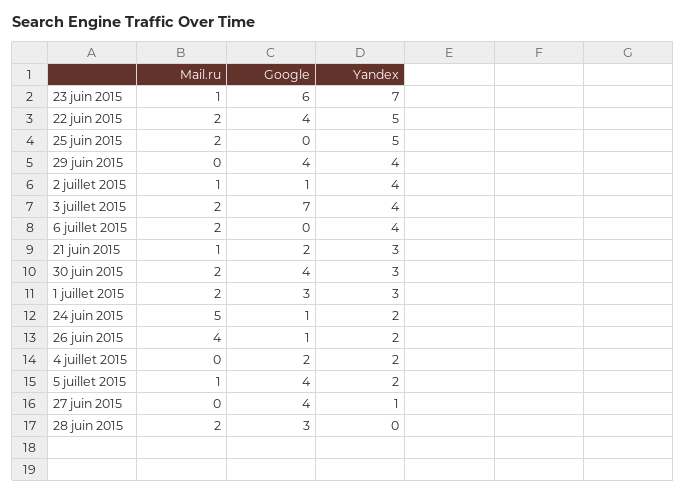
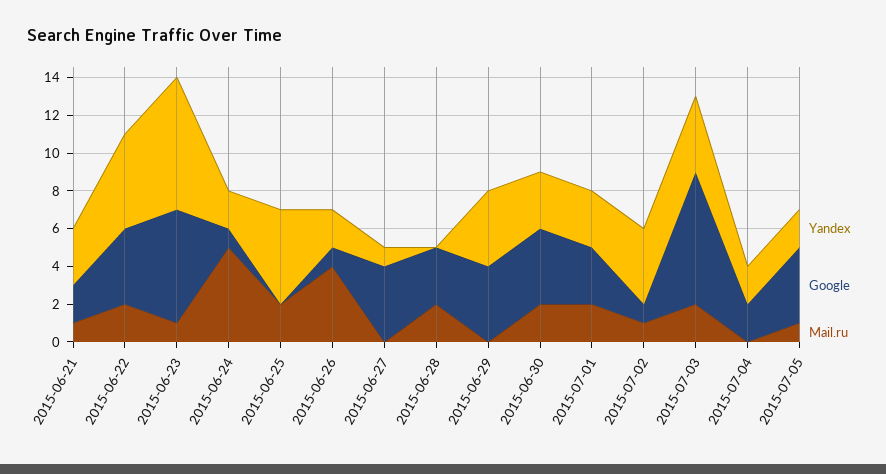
  {
    "Mail.ru": {
      "23 juin 2015": 1,
      "22 juin 2015": 2,
      "25 juin 2015": 2,
      "29 juin 2015": 0,
      "2 juillet 2015": 1,
      "3 juillet 2015": 2,
-     "6 juillet 2015": 2,
      "21 juin 2015": 1,
      "30 juin 2015": 2,
      "1 juillet 2015": 2,
      "24 juin 2015": 5,
      "26 juin 2015": 4,
      "4 juillet 2015": 0,
      "5 juillet 2015": 1,
      "27 juin 2015": 0,
      "28 juin 2015": 2
    },
    "Google": {
      "23 juin 2015": 6,
      "22 juin 2015": 4,
      "25 juin 2015": 0,
      "29 juin 2015": 4,
      "2 juillet 2015": 1,
      "3 juillet 2015": 7,
-     "6 juillet 2015": 0,
      "21 juin 2015": 2,
      "30 juin 2015": 4,
      "1 juillet 2015": 3,
      "24 juin 2015": 1,
      "26 juin 2015": 1,
      "4 juillet 2015": 2,
      "5 juillet 2015": 4,
      "27 juin 2015": 4,
      "28 juin 2015": 3
    },
    "Yandex": {
      "23 juin 2015": 7,
      "22 juin 2015": 5,
      "25 juin 2015": 5,
      "29 juin 2015": 4,
      "2 juillet 2015": 4,
      "3 juillet 2015": 4,
-     "6 juillet 2015": 4,
      "21 juin 2015": 3,
      "30 juin 2015": 3,
      "1 juillet 2015": 3,
      "24 juin 2015": 2,
      "26 juin 2015": 2,
      "4 juillet 2015": 2,
      "5 juillet 2015": 2,
      "27 juin 2015": 1,
      "28 juin 2015": 0
    }
  }

